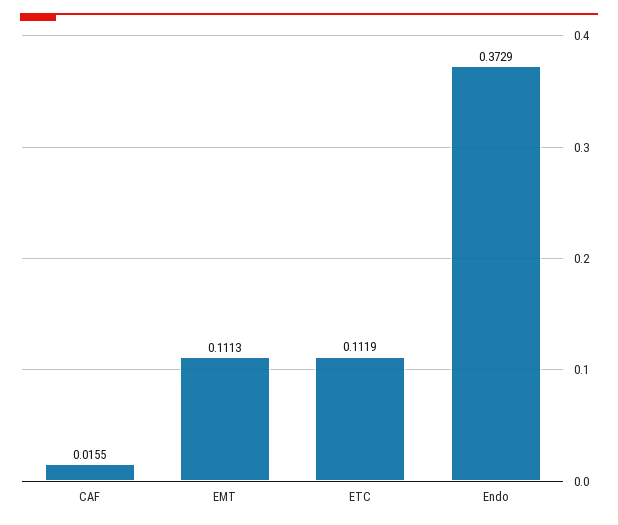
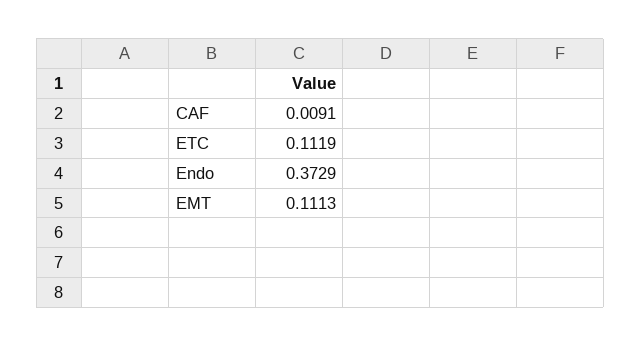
  {
-   "CAF": 0.0155,
+   "CAF": 0.0091,
    "EMT": 0.1113,
    "ETC": 0.1119,
    "Endo": 0.3729
  }

